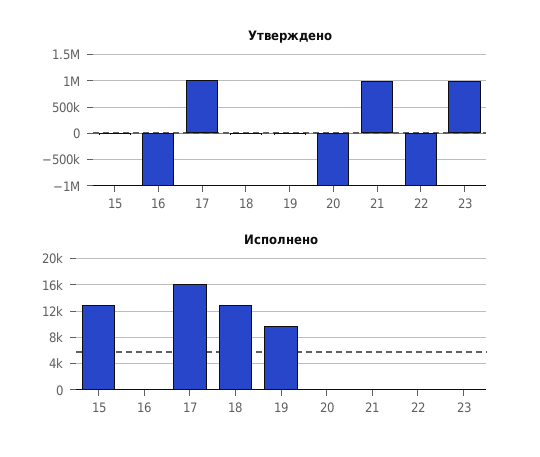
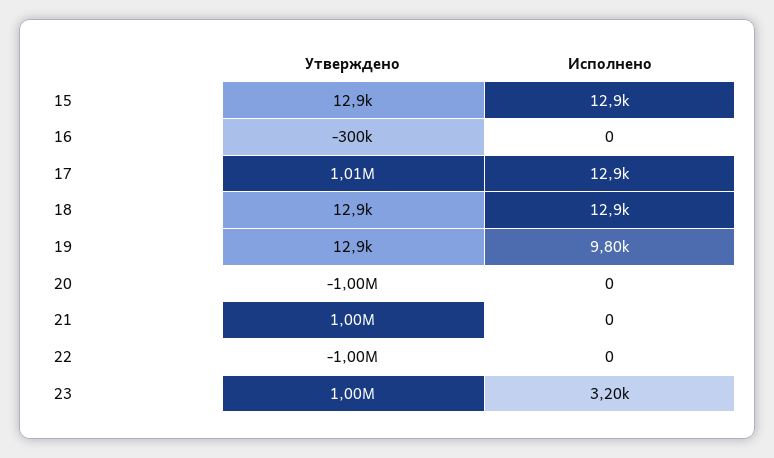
  {
    "Утверждено": {
      "15": 12900,
-     "16": -1000000,
+     "16": -300000,
      "17": 1010000,
      "18": 12900,
      "19": 12900,
      "20": -1000000,
      "21": 1000000,
      "22": -1000000,
      "23": 1000000
    },
    "Исполнено": {
      "15": 12900,
      "16": 0,
-     "17": 16000,
+     "17": 12900,
      "18": 12900,
      "19": 9800,
      "20": 0,
      "21": 0,
      "22": 0,
-     "23": 0
+     "23": 3200
    }
  }

